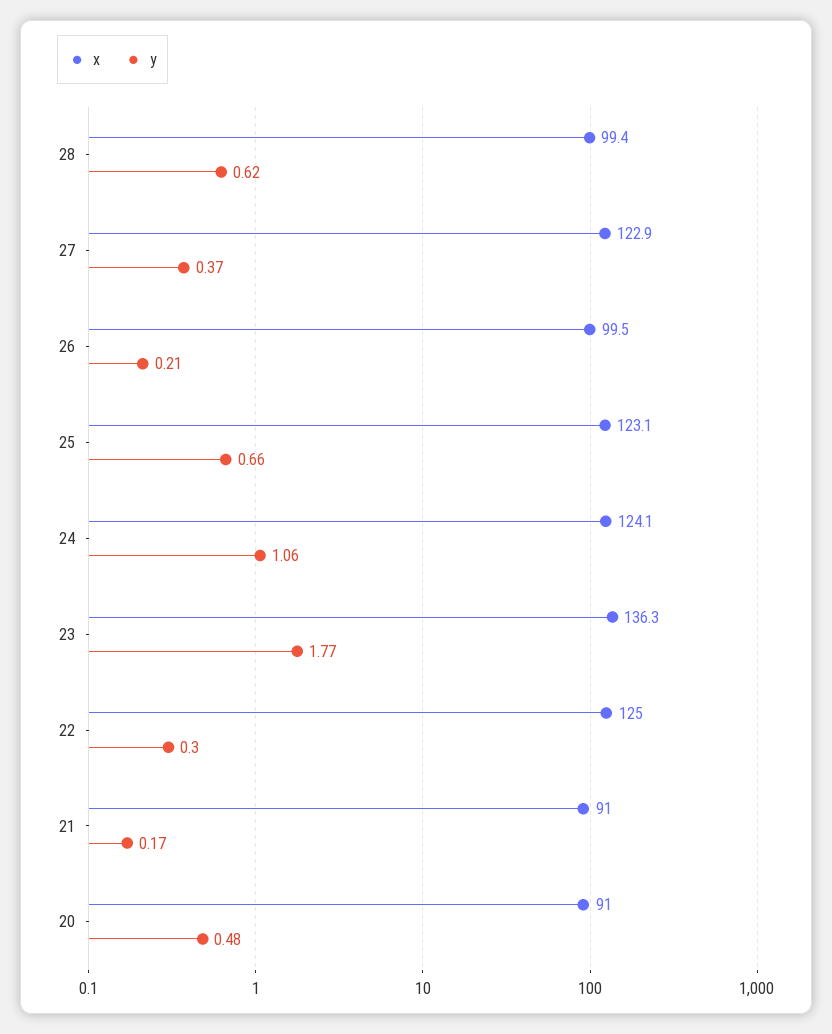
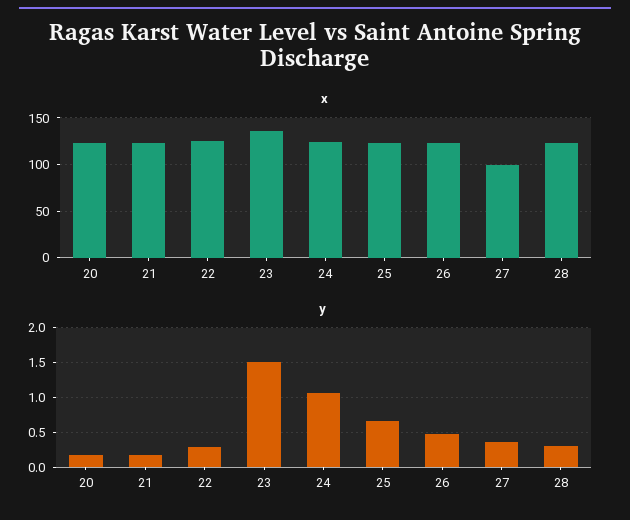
  {
    "x": {
-     "28": 99.4,
+     "28": 120,
-     "27": 122.9,
+     "27": 100,
-     "26": 99.5,
+     "26": 120,
      "25": 123.1,
      "24": 124.1,
      "23": 136.3,
      "22": 125,
-     "21": 91,
+     "21": 120,
-     "20": 91
+     "20": 120
    },
    "y": {
-     "28": 0.62,
+     "28": 0.3,
      "27": 0.37,
-     "26": 0.21,
+     "26": 0.5,
      "25": 0.66,
      "24": 1.06,
-     "23": 1.77,
+     "23": 1.5,
      "22": 0.3,
      "21": 0.17,
-     "20": 0.48
+     "20": 0.2
    }
  }

